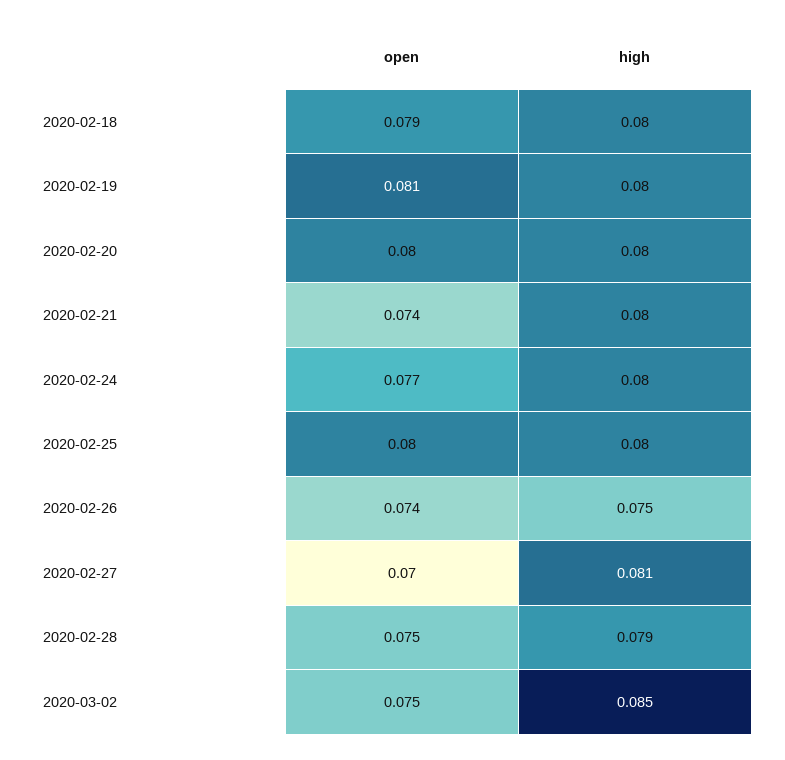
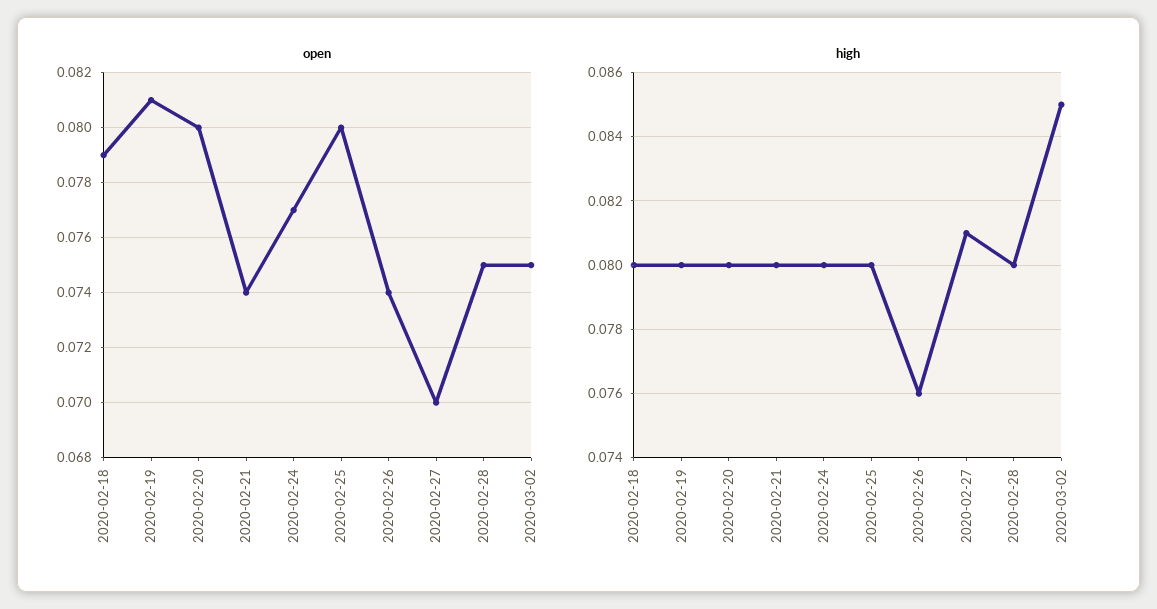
  {
    "open": {
      "2020-02-18": 0.079,
      "2020-02-19": 0.081,
      "2020-02-20": 0.08,
      "2020-02-21": 0.074,
      "2020-02-24": 0.077,
      "2020-02-25": 0.08,
      "2020-02-26": 0.074,
      "2020-02-27": 0.07,
      "2020-02-28": 0.075,
      "2020-03-02": 0.075
    },
    "high": {
      "2020-02-18": 0.08,
      "2020-02-19": 0.08,
      "2020-02-20": 0.08,
      "2020-02-21": 0.08,
      "2020-02-24": 0.08,
      "2020-02-25": 0.08,
-     "2020-02-26": 0.075,
+     "2020-02-26": 0.076,
      "2020-02-27": 0.081,
-     "2020-02-28": 0.079,
+     "2020-02-28": 0.08,
      "2020-03-02": 0.085
    }
  }

